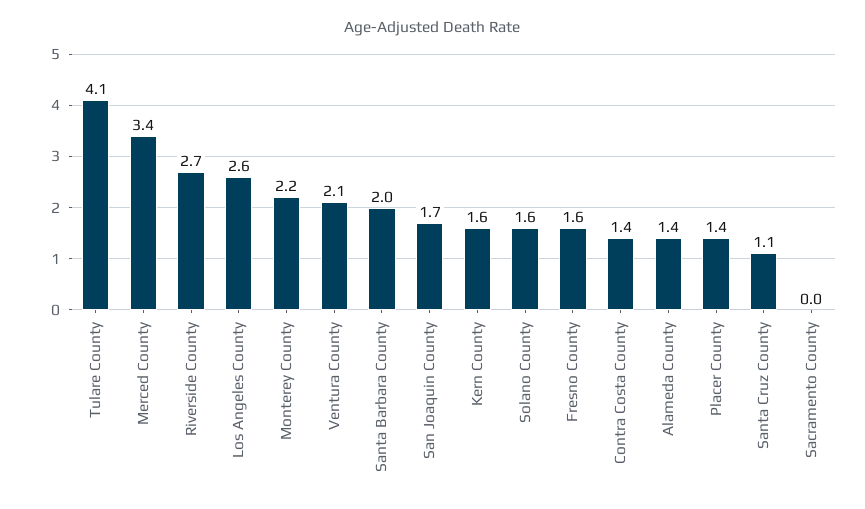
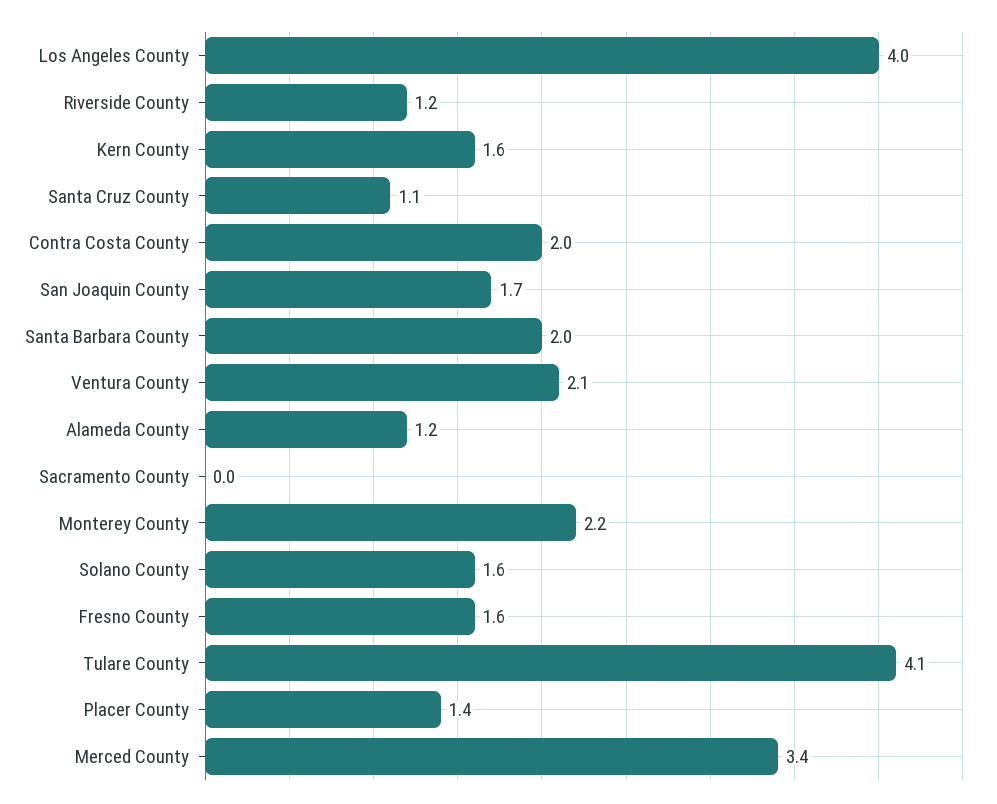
  {
    "Tulare County": 4.1,
    "Merced County": 3.4,
-   "Riverside County": 2.7,
+   "Riverside County": 1.2,
-   "Los Angeles County": 2.6,
+   "Los Angeles County": 4,
    "Monterey County": 2.2,
    "Ventura County": 2.1,
    "Santa Barbara County": 2,
    "San Joaquin County": 1.7,
    "Kern County": 1.6,
    "Solano County": 1.6,
    "Fresno County": 1.6,
-   "Contra Costa County": 1.4,
+   "Contra Costa County": 2,
-   "Alameda County": 1.4,
+   "Alameda County": 1.2,
    "Placer County": 1.4,
    "Santa Cruz County": 1.1,
    "Sacramento County": 0
  }

